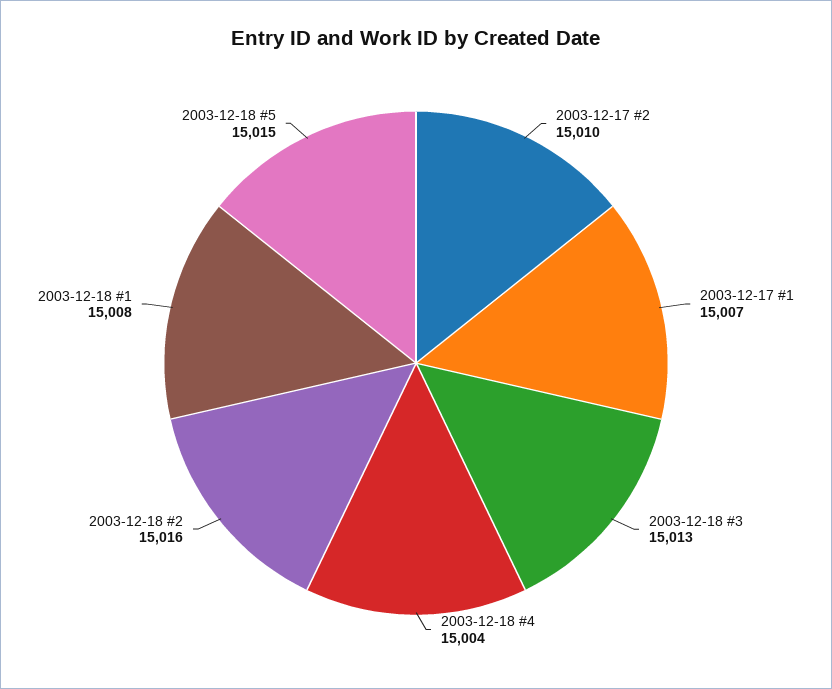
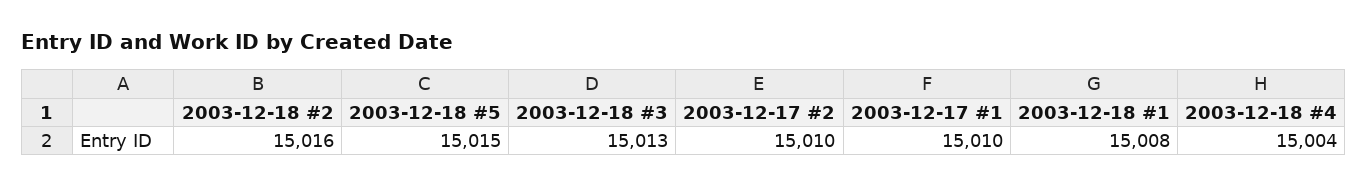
  {
    "2003-12-17 #2": 15010,
-   "2003-12-17 #1": 15007,
+   "2003-12-17 #1": 15010,
    "2003-12-18 #3": 15013,
    "2003-12-18 #4": 15004,
    "2003-12-18 #2": 15016,
    "2003-12-18 #1": 15008,
    "2003-12-18 #5": 15015
  }

